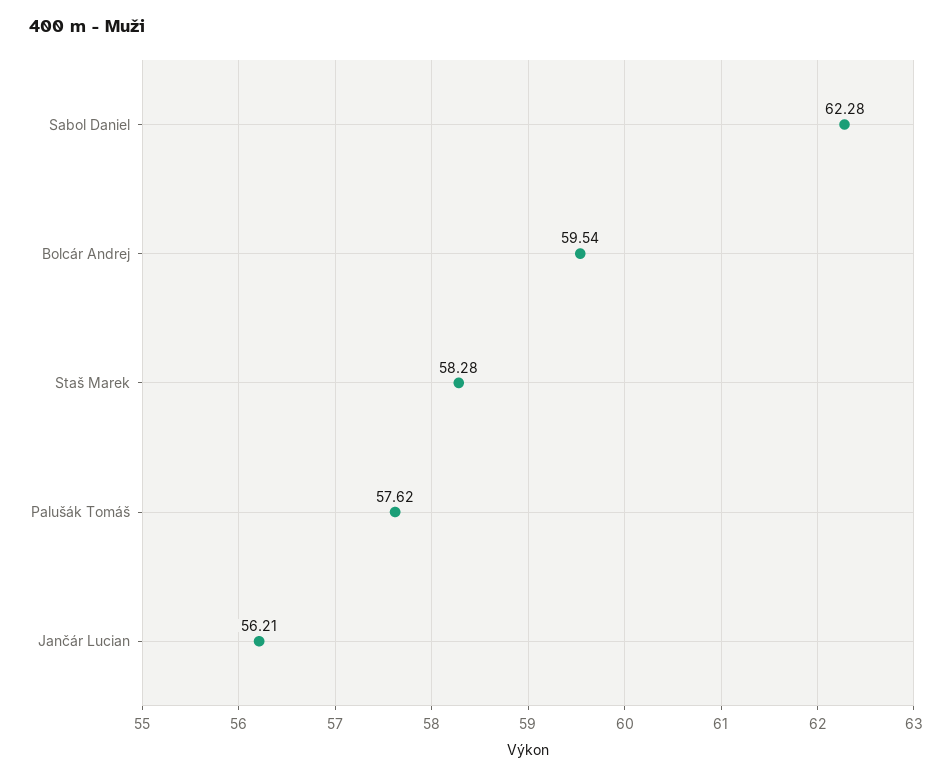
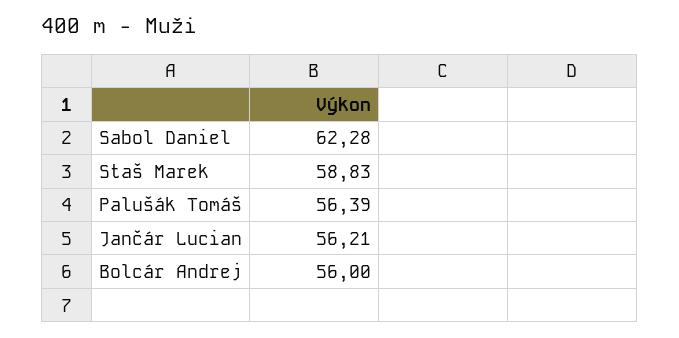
  {
    "Sabol Daniel": 62.28,
-   "Bolcár Andrej": 59.54,
+   "Bolcár Andrej": 56,
-   "Staš Marek": 58.28,
+   "Staš Marek": 58.83,
-   "Palušák Tomáš": 57.62,
+   "Palušák Tomáš": 56.39,
    "Jančár Lucian": 56.21
  }

